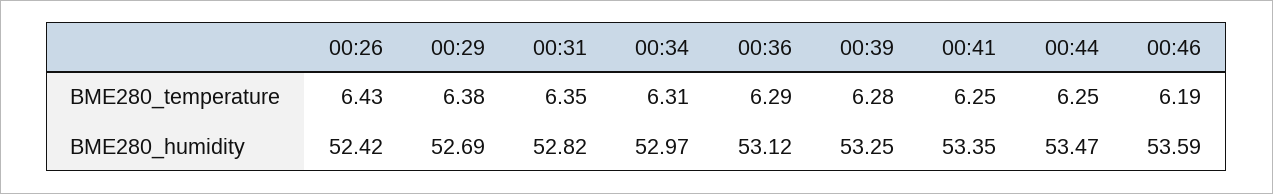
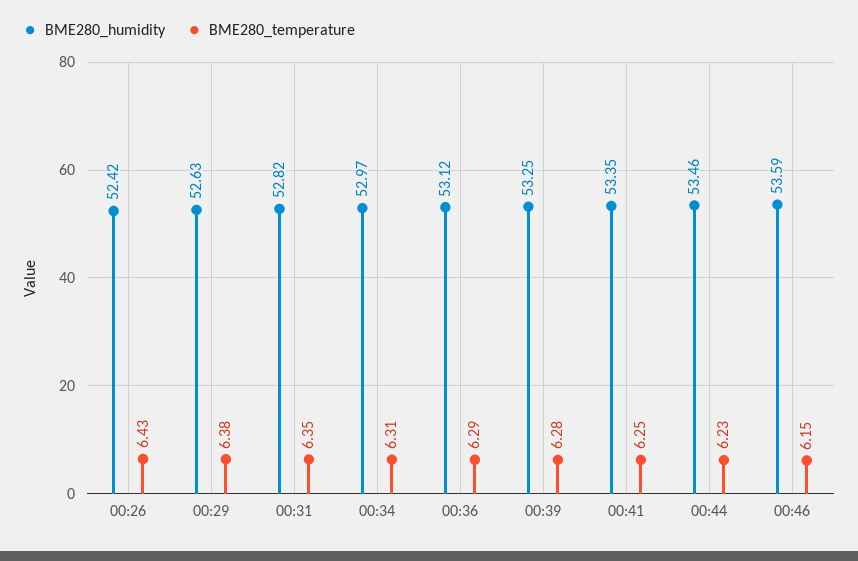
  {
    "BME280_temperature": {
      "00:26": 6.43,
      "00:29": 6.38,
      "00:31": 6.35,
      "00:34": 6.31,
      "00:36": 6.29,
      "00:39": 6.28,
      "00:41": 6.25,
-     "00:44": 6.25,
+     "00:44": 6.23,
-     "00:46": 6.19
+     "00:46": 6.15
    },
    "BME280_humidity": {
      "00:26": 52.42,
-     "00:29": 52.69,
+     "00:29": 52.63,
      "00:31": 52.82,
      "00:34": 52.97,
      "00:36": 53.12,
      "00:39": 53.25,
      "00:41": 53.35,
-     "00:44": 53.47,
+     "00:44": 53.46,
      "00:46": 53.59
    }
  }

